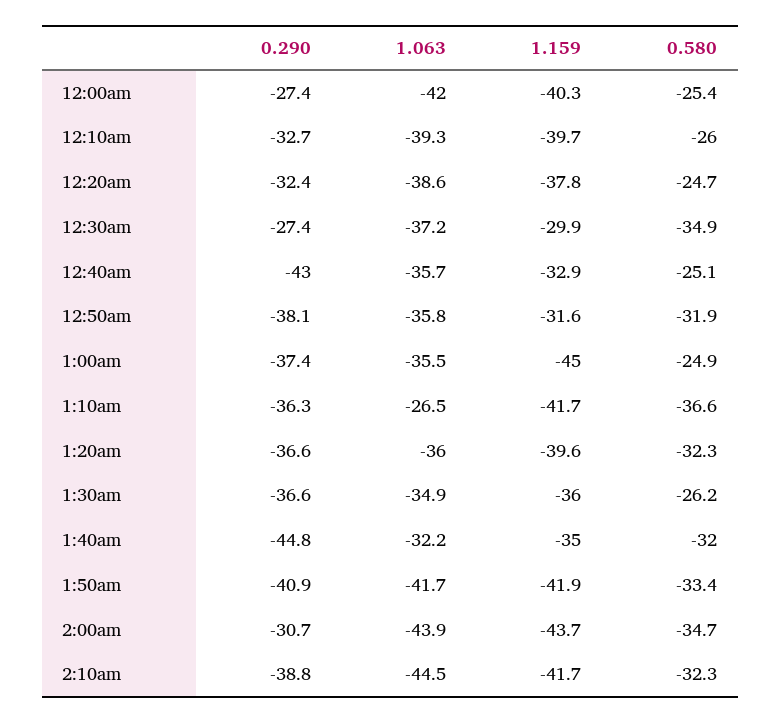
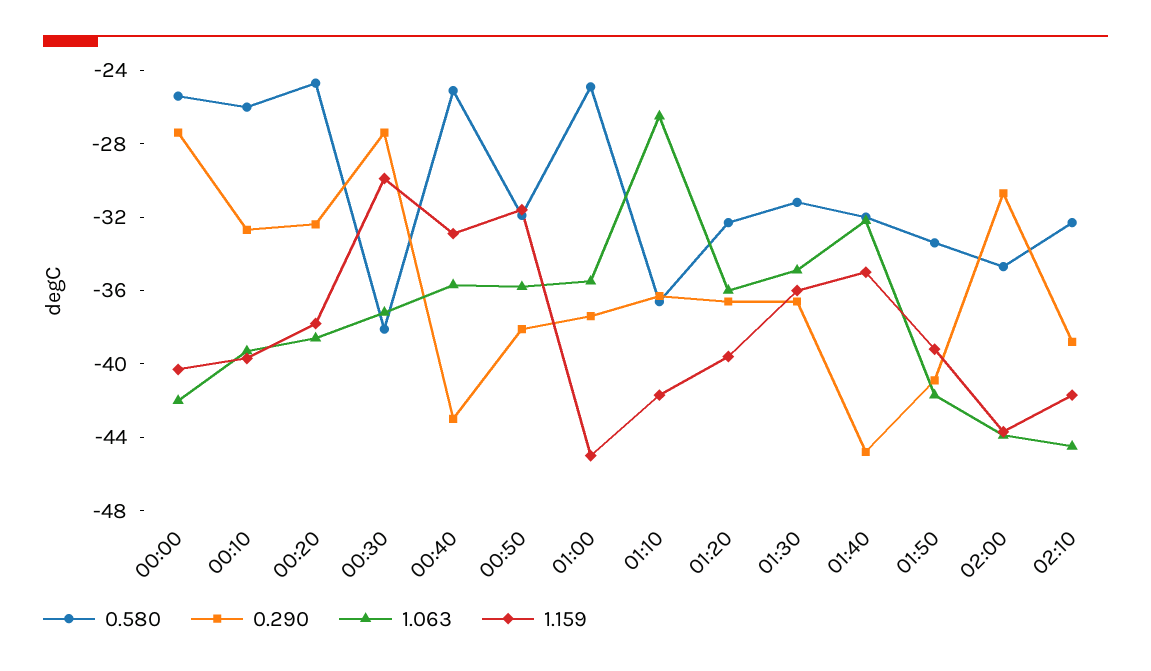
  {
    "0.290": {
      "12:00am": -27.4,
      "12:10am": -32.7,
      "12:20am": -32.4,
      "12:30am": -27.4,
      "12:40am": -43,
      "12:50am": -38.1,
      "1:00am": -37.4,
      "1:10am": -36.3,
      "1:20am": -36.6,
      "1:30am": -36.6,
      "1:40am": -44.8,
      "1:50am": -40.9,
      "2:00am": -30.7,
      "2:10am": -38.8
    },
    "1.063": {
      "12:00am": -42,
      "12:10am": -39.3,
      "12:20am": -38.6,
      "12:30am": -37.2,
      "12:40am": -35.7,
      "12:50am": -35.8,
      "1:00am": -35.5,
      "1:10am": -26.5,
      "1:20am": -36,
      "1:30am": -34.9,
      "1:40am": -32.2,
      "1:50am": -41.7,
      "2:00am": -43.9,
      "2:10am": -44.5
    },
    "1.159": {
      "12:00am": -40.3,
      "12:10am": -39.7,
      "12:20am": -37.8,
      "12:30am": -29.9,
      "12:40am": -32.9,
      "12:50am": -31.6,
      "1:00am": -45,
      "1:10am": -41.7,
      "1:20am": -39.6,
      "1:30am": -36,
      "1:40am": -35,
-     "1:50am": -41.9,
+     "1:50am": -39,
      "2:00am": -43.7,
      "2:10am": -41.7
    },
    "0.580": {
      "12:00am": -25.4,
      "12:10am": -26,
      "12:20am": -24.7,
-     "12:30am": -34.9,
+     "12:30am": -38,
      "12:40am": -25.1,
      "12:50am": -31.9,
      "1:00am": -24.9,
      "1:10am": -36.6,
      "1:20am": -32.3,
-     "1:30am": -26.2,
+     "1:30am": -31,
      "1:40am": -32,
      "1:50am": -33.4,
      "2:00am": -34.7,
      "2:10am": -32.3
    }
  }

